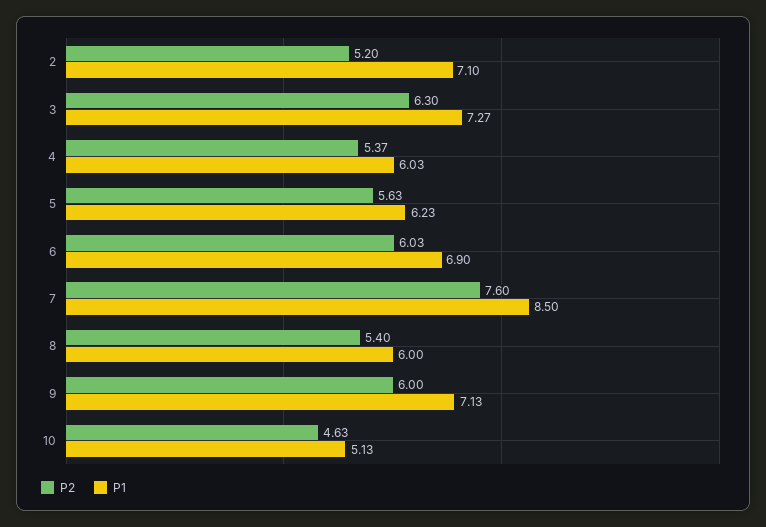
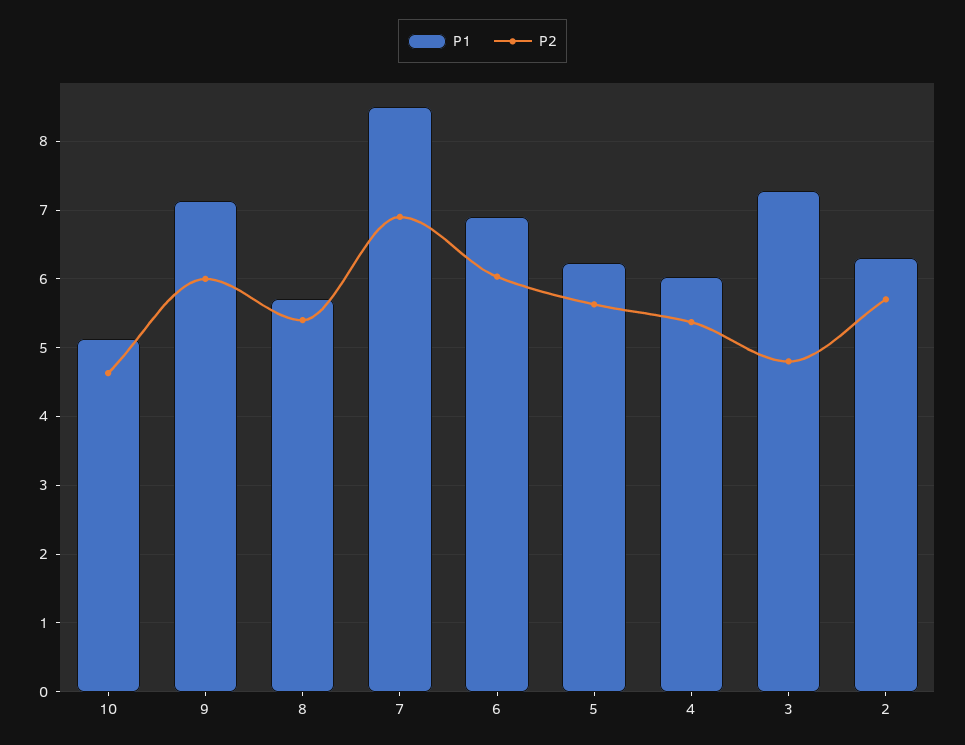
  {
    "P2": {
-     "2": 5.2,
+     "2": 5.7,
-     "3": 6.3,
+     "3": 4.8,
      "4": 5.37,
      "5": 5.63,
      "6": 6.03,
-     "7": 7.6,
+     "7": 6.9,
      "8": 5.4,
      "9": 6,
      "10": 4.63
    },
    "P1": {
-     "2": 7.1,
+     "2": 6.3,
      "3": 7.27,
      "4": 6.03,
      "5": 6.23,
      "6": 6.9,
      "7": 8.5,
-     "8": 6,
+     "8": 5.7,
      "9": 7.13,
      "10": 5.13
    }
  }

